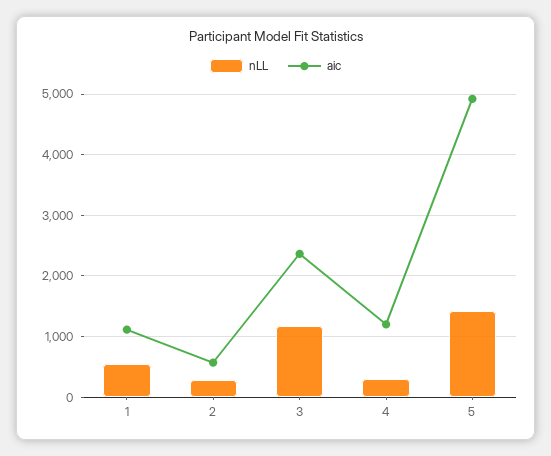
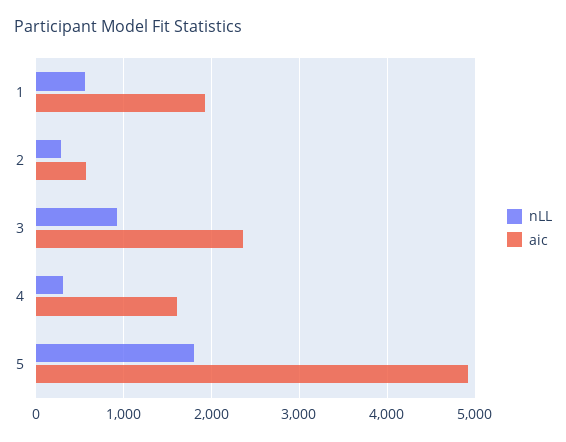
  {
    "nLL": {
      "1": 600,
      "2": 300,
-     "3": 1200,
+     "3": 900,
      "4": 300,
-     "5": 1400
+     "5": 1800
    },
    "aic": {
-     "1": 1100,
+     "1": 1900,
      "2": 600,
      "3": 2400,
-     "4": 1200,
+     "4": 1600,
      "5": 4900
    }
  }

